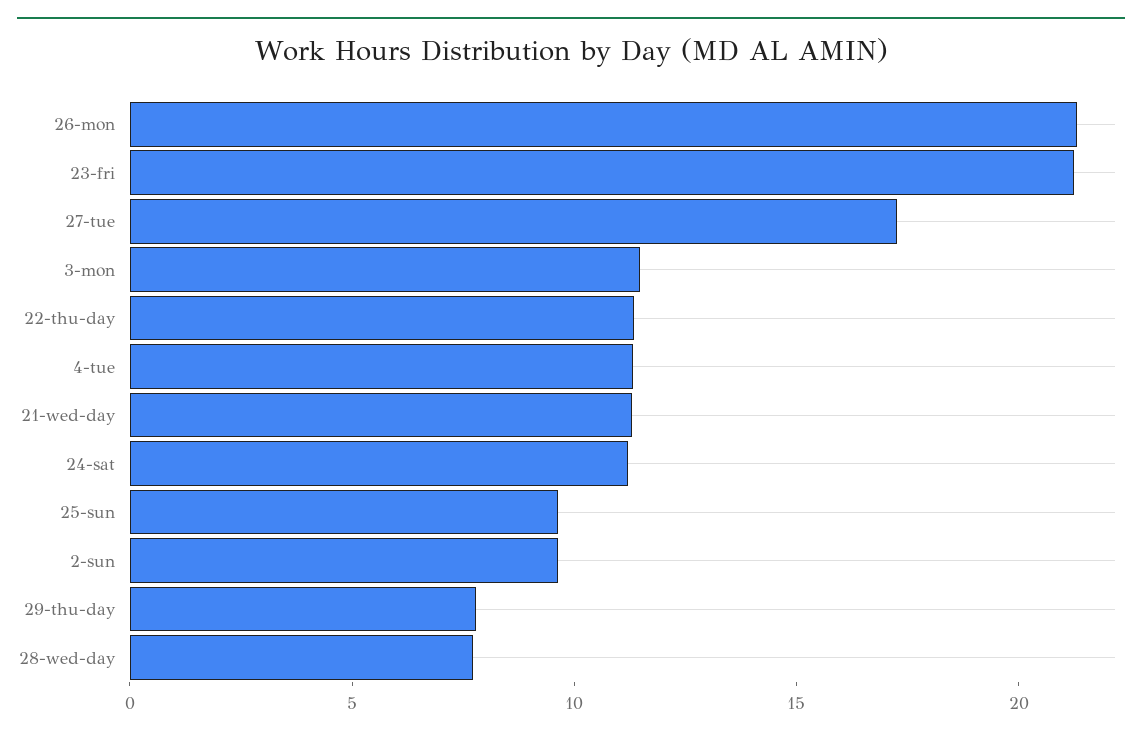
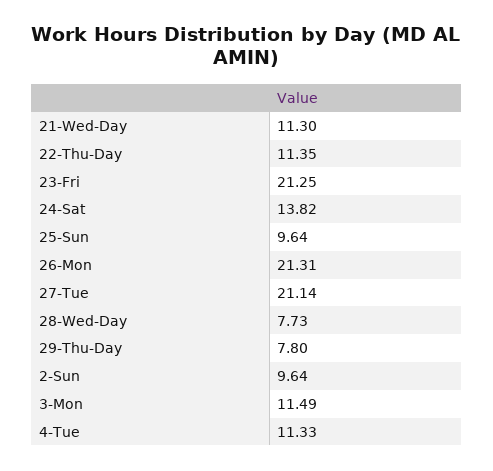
  {
    "26-mon": 21.31,
    "23-fri": 21.25,
-   "27-tue": 17,
+   "27-tue": 21.14,
    "3-mon": 11.49,
    "22-thu-day": 11.35,
    "4-tue": 11.33,
    "21-wed-day": 11.3,
-   "24-sat": 11,
+   "24-sat": 13.82,
    "25-sun": 9.64,
    "2-sun": 9.64,
    "29-thu-day": 7.8,
    "28-wed-day": 7.73
  }

